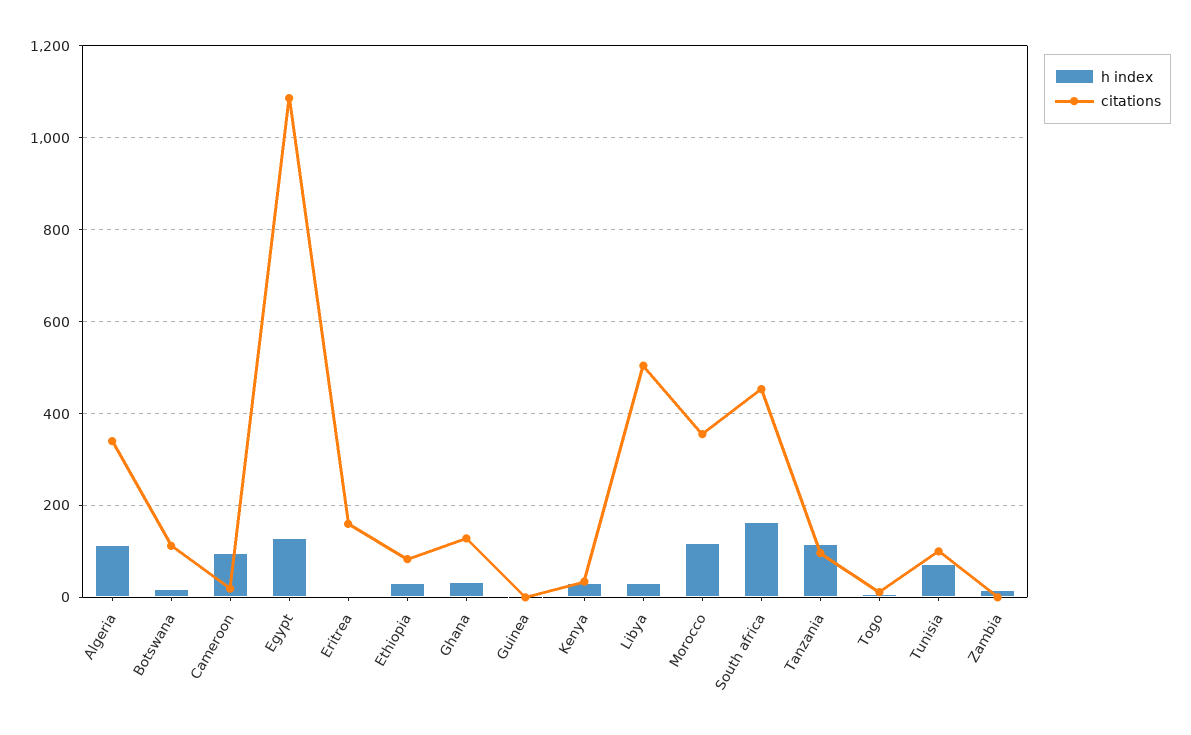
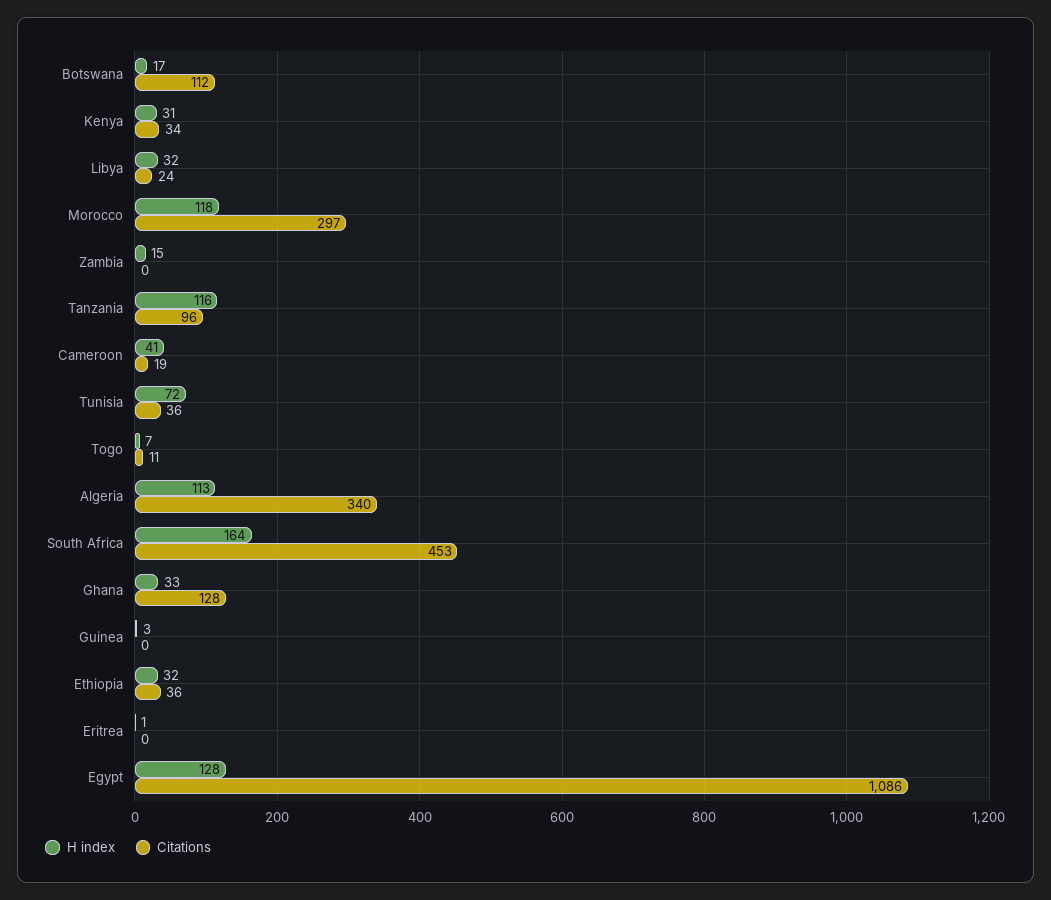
  {
    "h index": {
      "Algeria": 113,
      "Botswana": 17,
-     "Cameroon": 100,
+     "Cameroon": 41,
      "Egypt": 128,
      "Eritrea": 1,
      "Ethiopia": 32,
      "Ghana": 33,
      "Guinea": 3,
      "Kenya": 31,
      "Libya": 32,
      "Morocco": 118,
      "South africa": 164,
      "Tanzania": 116,
      "Togo": 7,
      "Tunisia": 72,
      "Zambia": 15
    },
    "citations": {
      "Algeria": 340,
      "Botswana": 112,
      "Cameroon": 19,
      "Egypt": 1086,
-     "Eritrea": 160,
+     "Eritrea": 0,
-     "Ethiopia": 80,
+     "Ethiopia": 36,
      "Ghana": 128,
      "Guinea": 0,
      "Kenya": 34,
-     "Libya": 500,
+     "Libya": 24,
-     "Morocco": 360,
+     "Morocco": 297,
      "South africa": 453,
      "Tanzania": 96,
      "Togo": 11,
-     "Tunisia": 100,
+     "Tunisia": 36,
      "Zambia": 0
    }
  }

